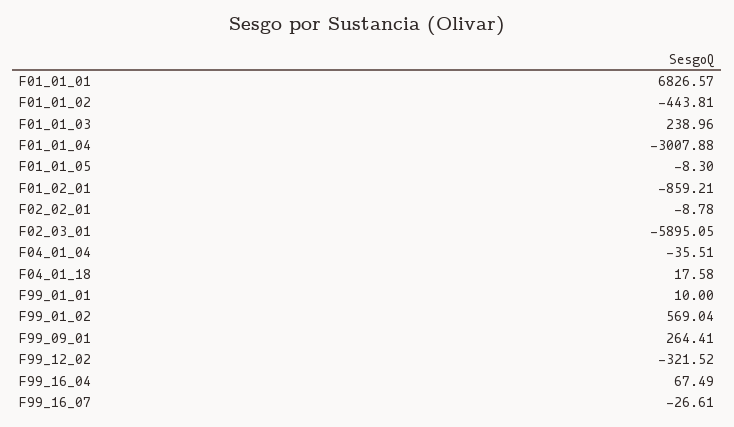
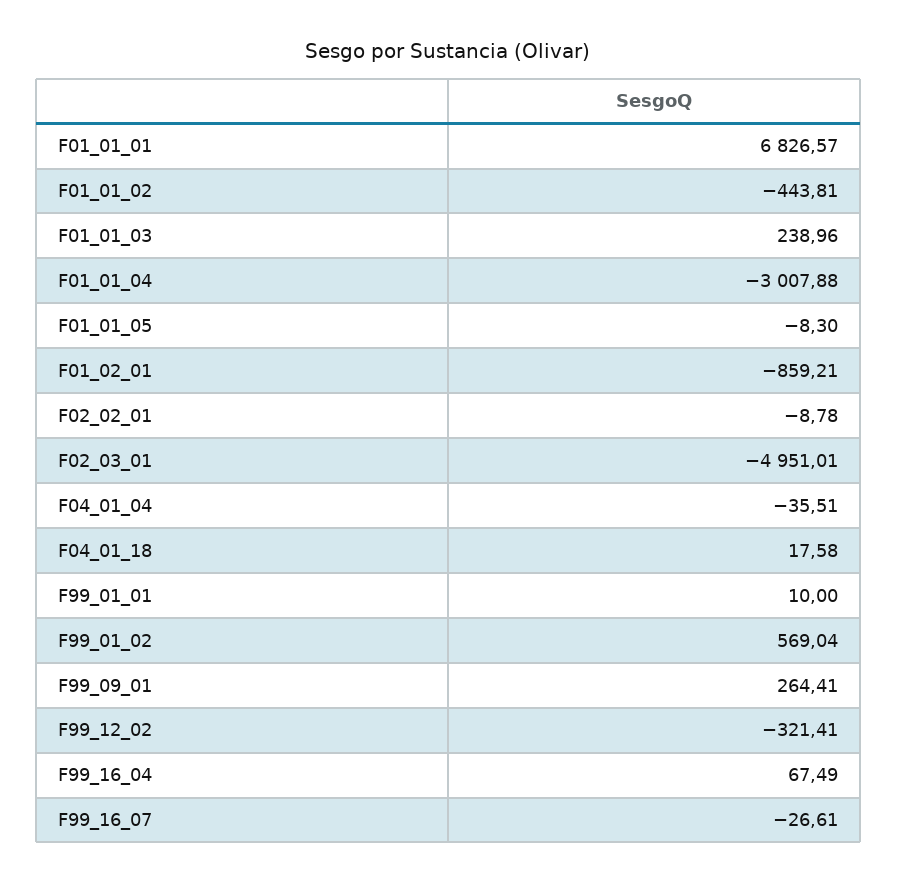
  {
    "F01_01_01": 6826.57,
    "F01_01_02": -443.81,
    "F01_01_03": 238.96,
    "F01_01_04": -3007.88,
    "F01_01_05": -8.3,
    "F01_02_01": -859.21,
    "F02_02_01": -8.78,
-   "F02_03_01": -5895.05,
+   "F02_03_01": -4951.01,
    "F04_01_04": -35.51,
    "F04_01_18": 17.58,
    "F99_01_01": 10,
    "F99_01_02": 569.04,
    "F99_09_01": 264.41,
-   "F99_12_02": -321.52,
+   "F99_12_02": -321.41,
    "F99_16_04": 67.49,
    "F99_16_07": -26.61
  }

